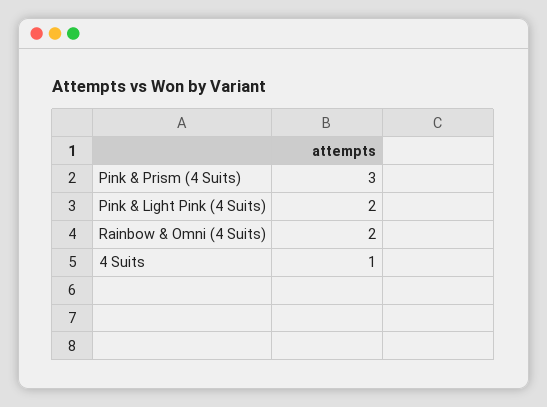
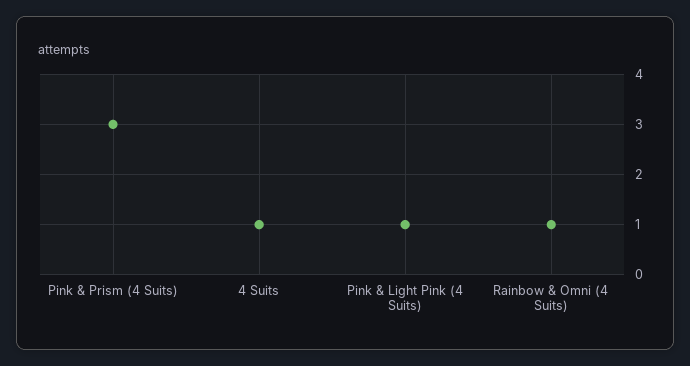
  {
    "Pink & Prism (4 Suits)": 3,
-   "Pink & Light Pink (4 Suits)": 2,
+   "Pink & Light Pink (4 Suits)": 1,
-   "Rainbow & Omni (4 Suits)": 2,
+   "Rainbow & Omni (4 Suits)": 1,
    "4 Suits": 1
  }

